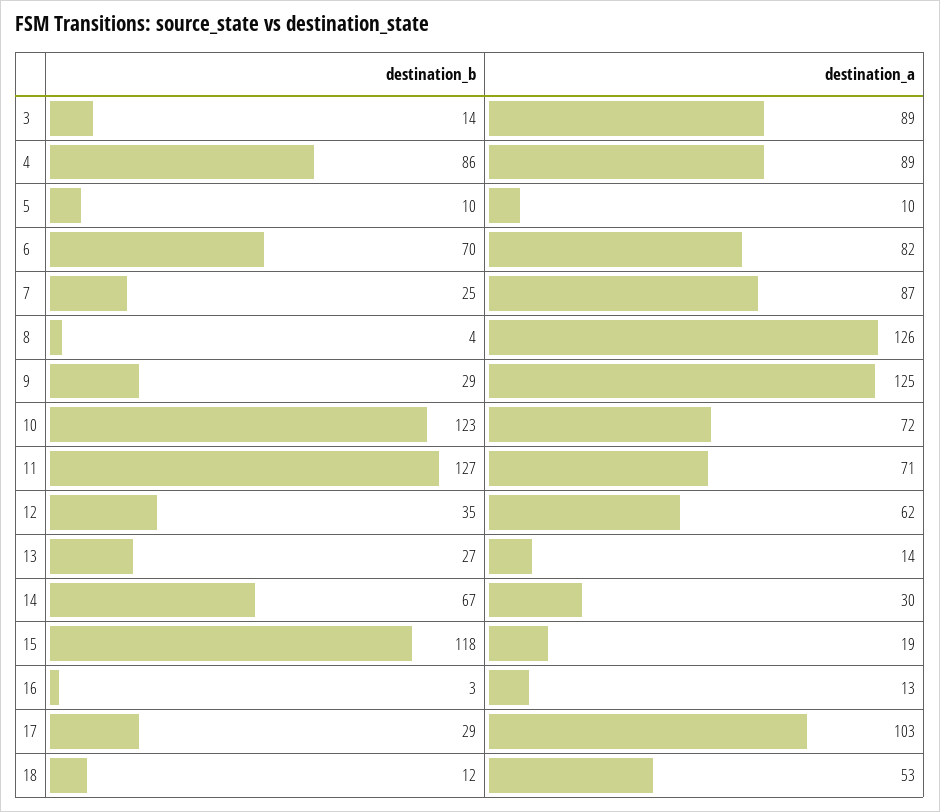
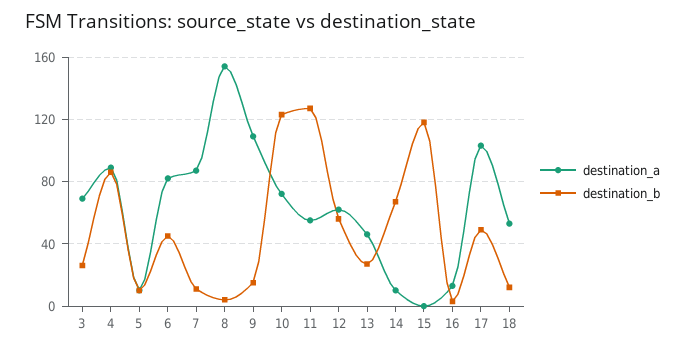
  {
    "destination_b": {
-     "3": 14,
+     "3": 25,
      "4": 86,
      "5": 10,
-     "6": 70,
+     "6": 45,
-     "7": 25,
+     "7": 10,
      "8": 4,
-     "9": 29,
+     "9": 15,
      "10": 123,
      "11": 127,
-     "12": 35,
+     "12": 55,
      "13": 27,
      "14": 67,
      "15": 118,
      "16": 3,
-     "17": 29,
+     "17": 50,
      "18": 12
    },
    "destination_a": {
-     "3": 89,
+     "3": 70,
      "4": 89,
      "5": 10,
      "6": 82,
      "7": 87,
-     "8": 126,
+     "8": 155,
-     "9": 125,
+     "9": 110,
      "10": 72,
-     "11": 71,
+     "11": 55,
      "12": 62,
-     "13": 14,
+     "13": 45,
-     "14": 30,
+     "14": 10,
-     "15": 19,
+     "15": 0,
      "16": 13,
      "17": 103,
      "18": 53
    }
  }

